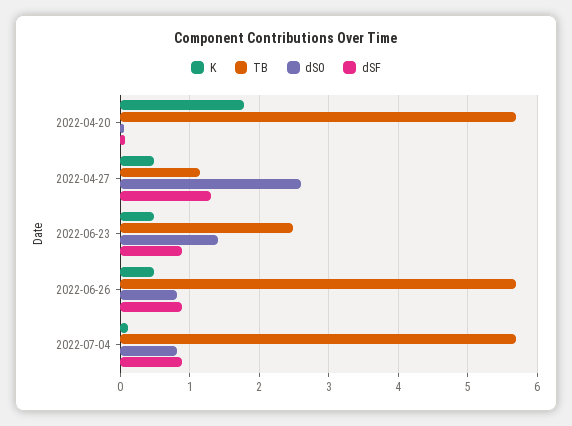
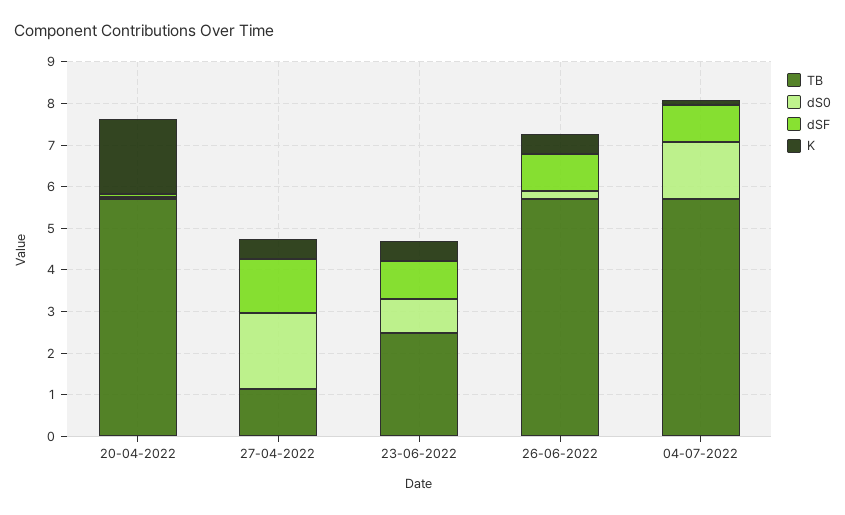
  {
    "K": {
      "2022-04-20": 1.8,
      "2022-04-27": 0.5,
      "2022-06-23": 0.5,
      "2022-06-26": 0.5,
      "2022-07-04": 0.1
    },
    "TB": {
      "2022-04-20": 5.7,
      "2022-04-27": 1.1,
      "2022-06-23": 2.5,
      "2022-06-26": 5.7,
      "2022-07-04": 5.7
    },
    "dS0": {
      "2022-04-20": 0.1,
-     "2022-04-27": 2.6,
+     "2022-04-27": 1.8,
-     "2022-06-23": 1.4,
+     "2022-06-23": 0.8,
-     "2022-06-26": 0.8,
+     "2022-06-26": 0.2,
-     "2022-07-04": 0.8
+     "2022-07-04": 1.4
    },
    "dSF": {
      "2022-04-20": 0.1,
      "2022-04-27": 1.3,
      "2022-06-23": 0.9,
      "2022-06-26": 0.9,
      "2022-07-04": 0.9
    }
  }

